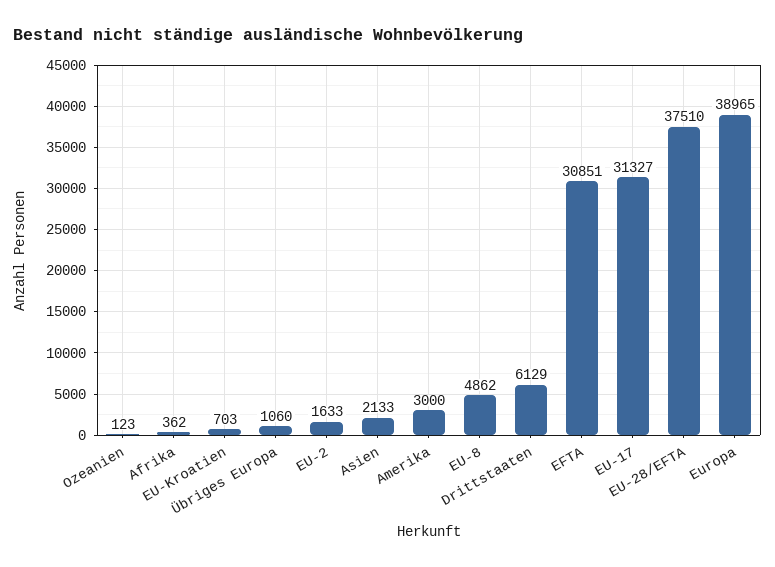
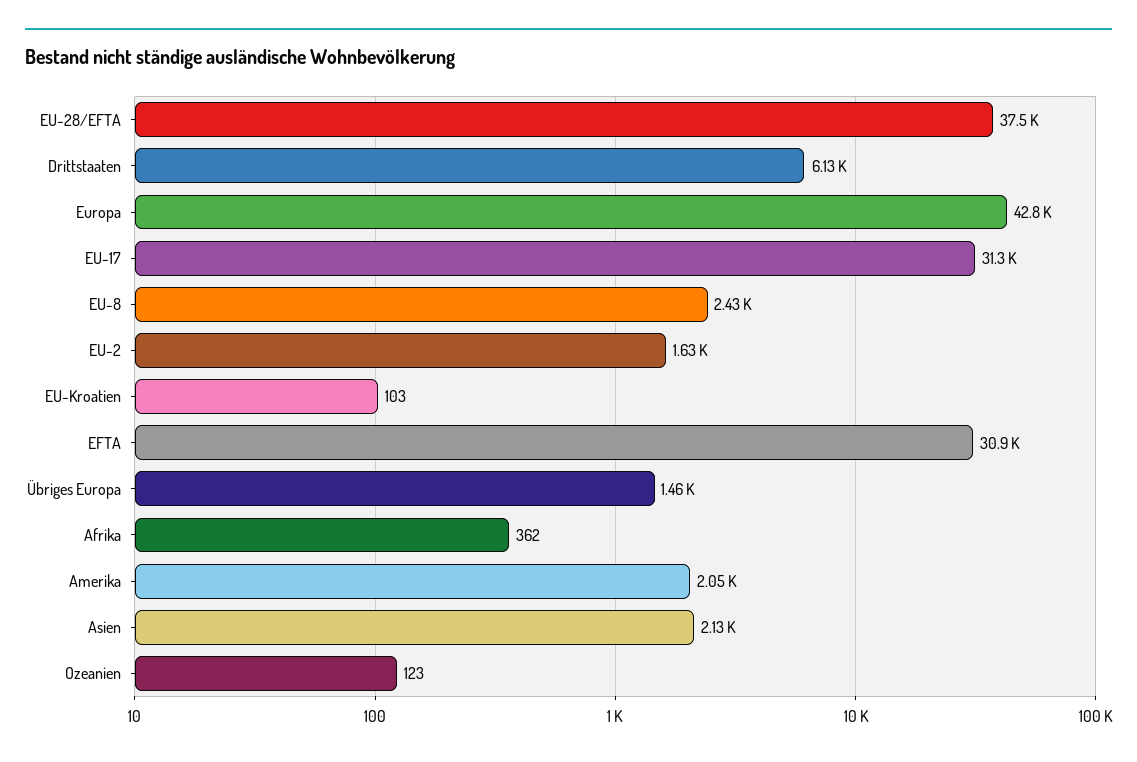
  {
    "Ozeanien": 123,
    "Afrika": 362,
-   "EU-Kroatien": 703,
+   "EU-Kroatien": 103,
-   "Übriges Europa": 1060,
+   "Übriges Europa": 1460,
    "EU-2": 1633,
    "Asien": 2133,
-   "Amerika": 3000,
+   "Amerika": 2050,
-   "EU-8": 4862,
+   "EU-8": 2430,
    "Drittstaaten": 6129,
    "EFTA": 30851,
    "EU-17": 31327,
    "EU-28/EFTA": 37510,
-   "Europa": 38965
+   "Europa": 42800
  }

